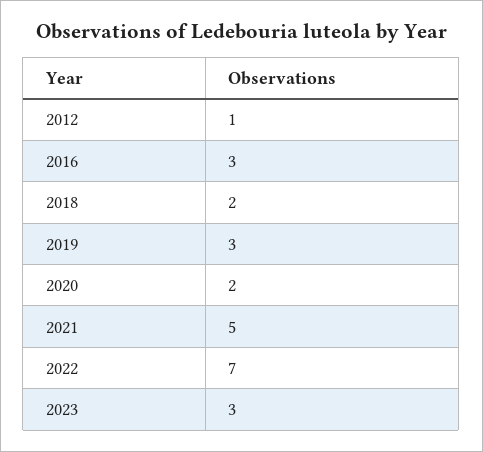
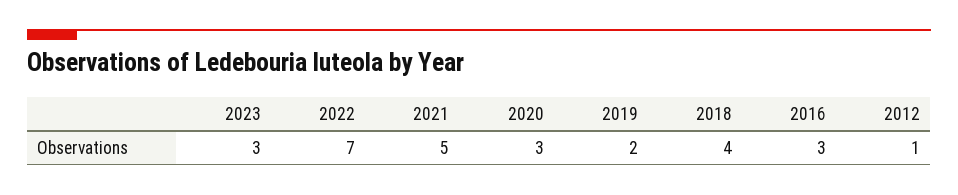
  {
    "2012": 1,
    "2016": 3,
-   "2018": 2,
+   "2018": 4,
-   "2019": 3,
+   "2019": 2,
-   "2020": 2,
+   "2020": 3,
    "2021": 5,
    "2022": 7,
    "2023": 3
  }

